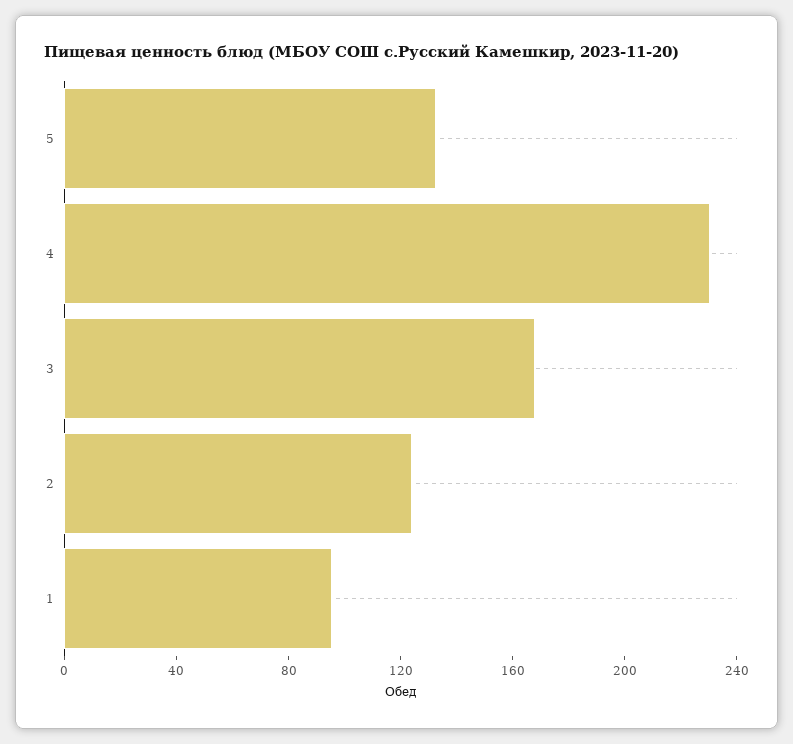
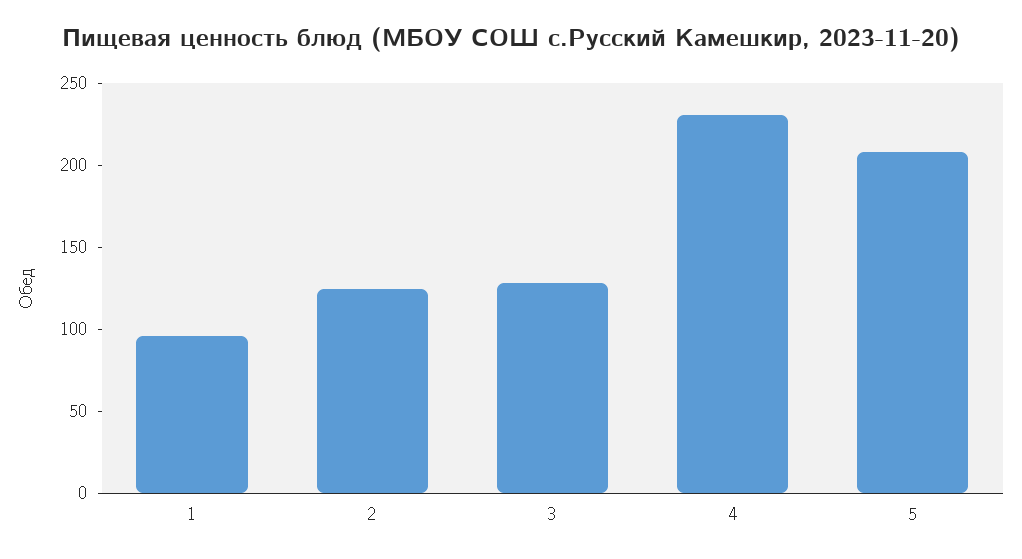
  {
-   "5": 130,
+   "5": 210,
    "4": 230,
-   "3": 170,
+   "3": 130,
    "2": 120,
    "1": 100
  }

